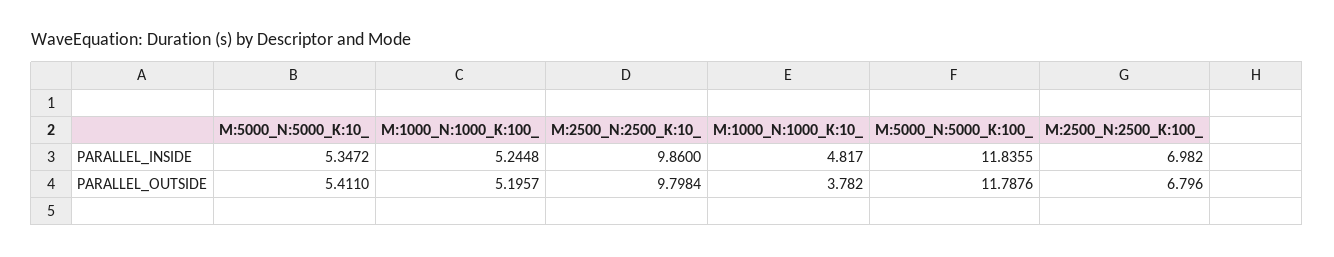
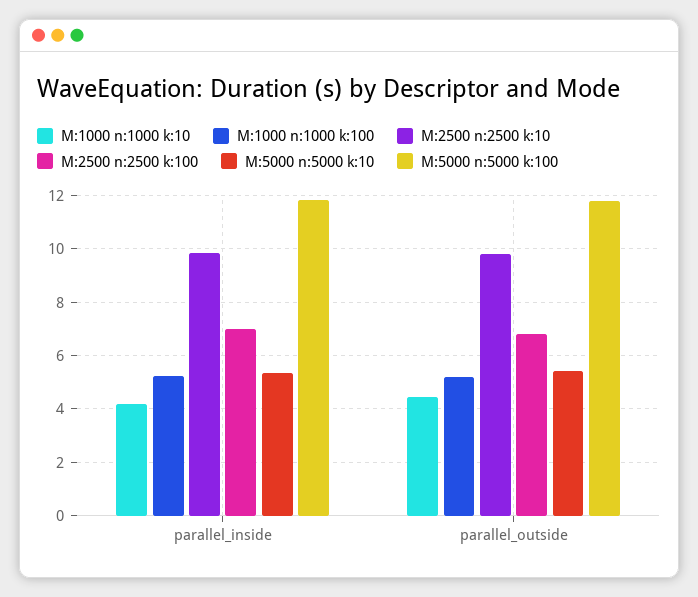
  {
    "M:5000_N:5000_K:10_": {
      "PARALLEL_INSIDE": 5.3472,
      "PARALLEL_OUTSIDE": 5.411
    },
    "M:1000_N:1000_K:100_": {
      "PARALLEL_INSIDE": 5.2448,
      "PARALLEL_OUTSIDE": 5.1957
    },
    "M:2500_N:2500_K:10_": {
      "PARALLEL_INSIDE": 9.86,
      "PARALLEL_OUTSIDE": 9.7984
    },
    "M:1000_N:1000_K:10_": {
-     "PARALLEL_INSIDE": 4.817,
+     "PARALLEL_INSIDE": 4.25,
-     "PARALLEL_OUTSIDE": 3.782
+     "PARALLEL_OUTSIDE": 4.5
    },
    "M:5000_N:5000_K:100_": {
      "PARALLEL_INSIDE": 11.8355,
      "PARALLEL_OUTSIDE": 11.7876
    },
    "M:2500_N:2500_K:100_": {
      "PARALLEL_INSIDE": 6.982,
      "PARALLEL_OUTSIDE": 6.796
    }
  }

